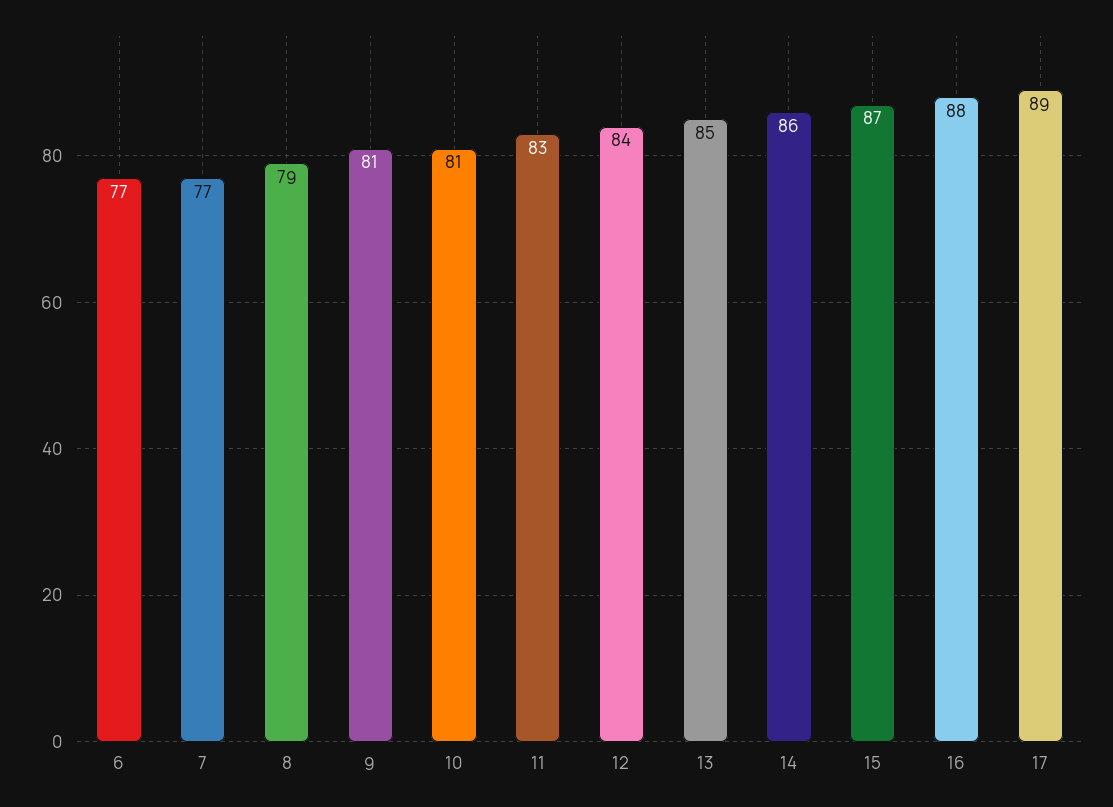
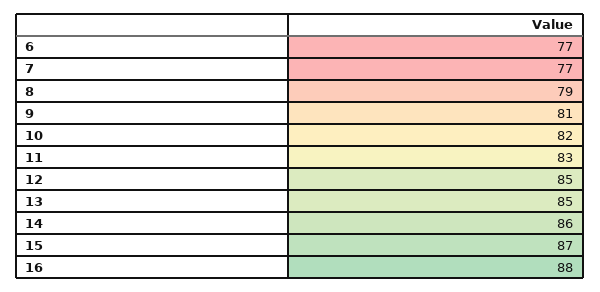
  {
    "6": 77,
    "7": 77,
    "8": 79,
    "9": 81,
-   "10": 81,
+   "10": 82,
    "11": 83,
-   "12": 84,
+   "12": 85,
    "13": 85,
    "14": 86,
    "15": 87,
-   "16": 88,
+   "16": 88
-   "17": 89
  }

